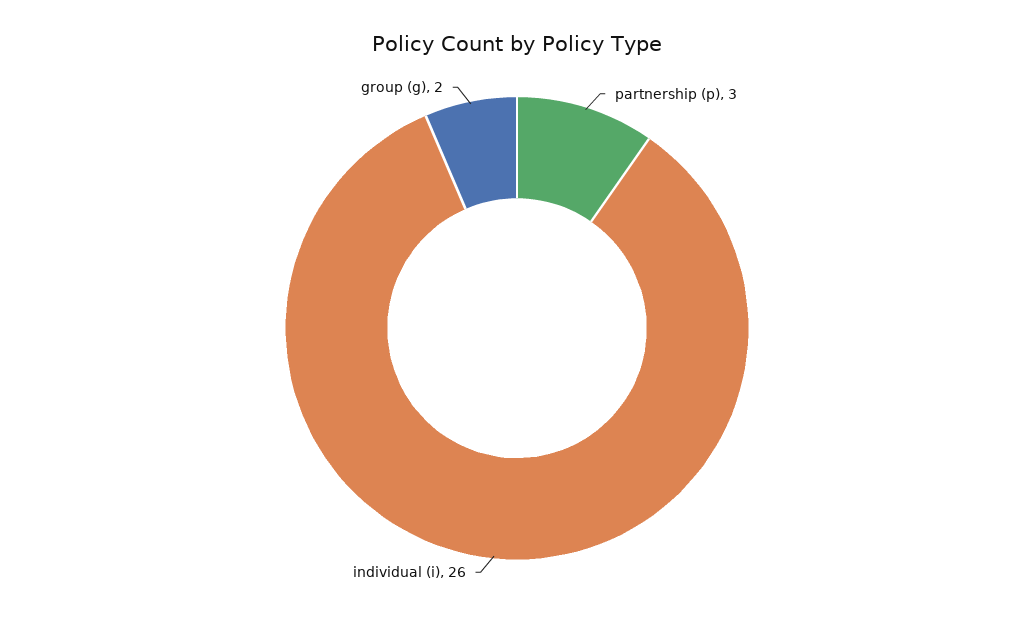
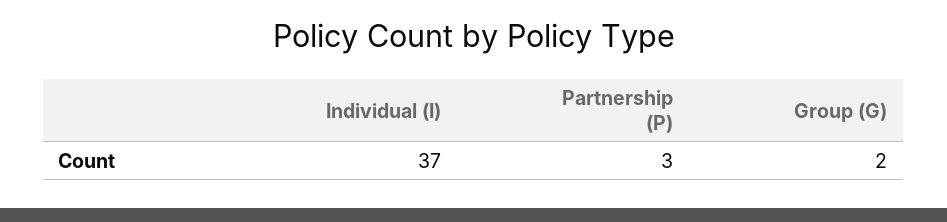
  {
    "partnership (p)": 3,
-   "individual (i)": 26,
+   "individual (i)": 37,
    "group (g)": 2
  }

